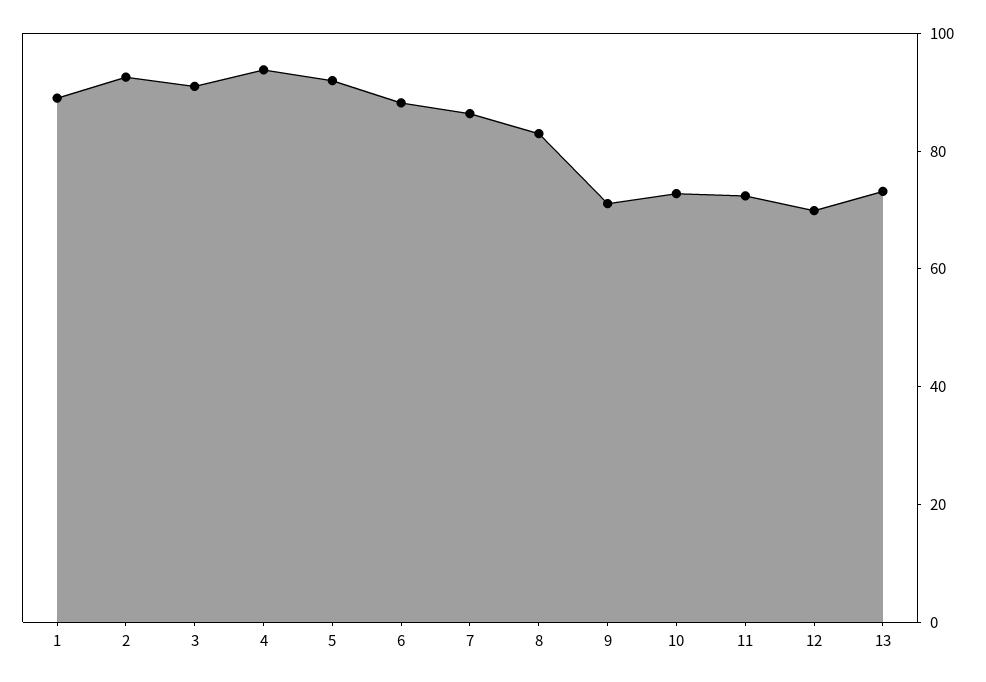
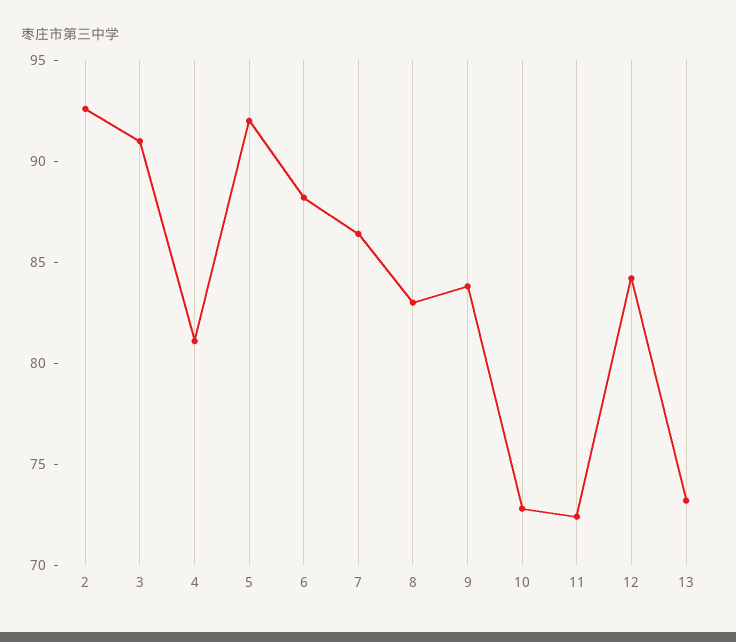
  {
-   "1": 90,
    "2": 93,
    "3": 91,
-   "4": 95,
+   "4": 81,
    "5": 92,
    "6": 88,
    "7": 86,
    "8": 83,
-   "9": 70,
+   "9": 84,
    "10": 73,
    "11": 72,
-   "12": 70,
+   "12": 84,
    "13": 73
  }

